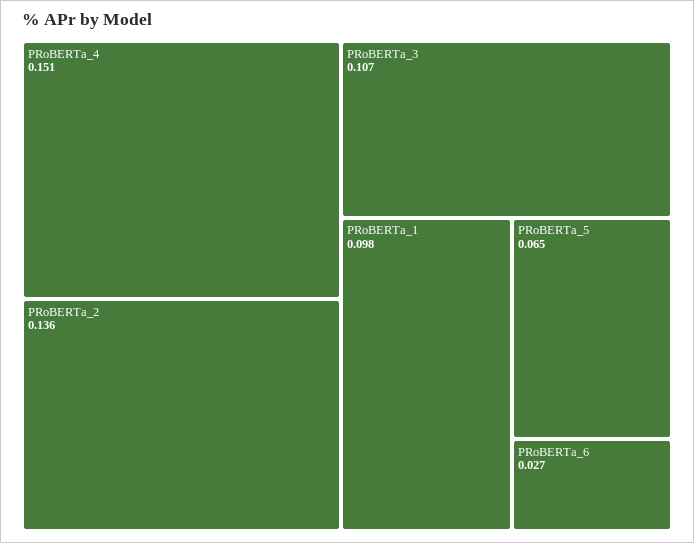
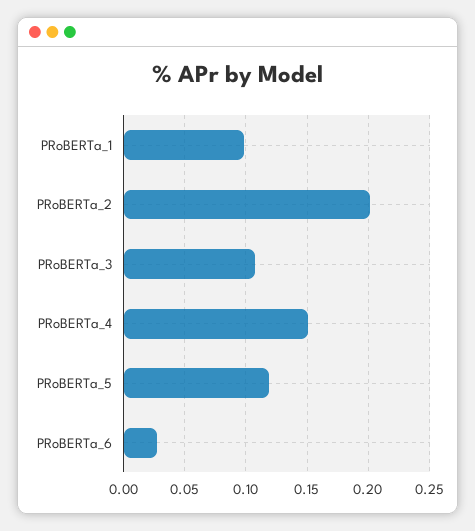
  {
    "PRoBERTa_4": 0.151,
-   "PRoBERTa_2": 0.136,
+   "PRoBERTa_2": 0.2,
    "PRoBERTa_3": 0.107,
    "PRoBERTa_1": 0.098,
-   "PRoBERTa_5": 0.065,
+   "PRoBERTa_5": 0.12,
    "PRoBERTa_6": 0.027
  }

